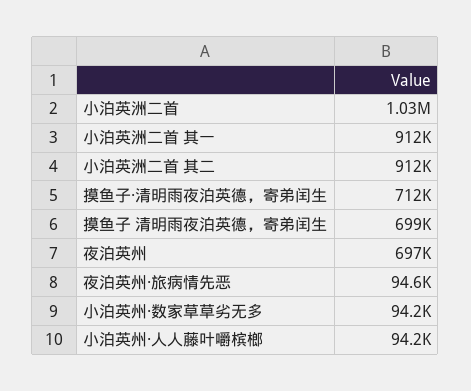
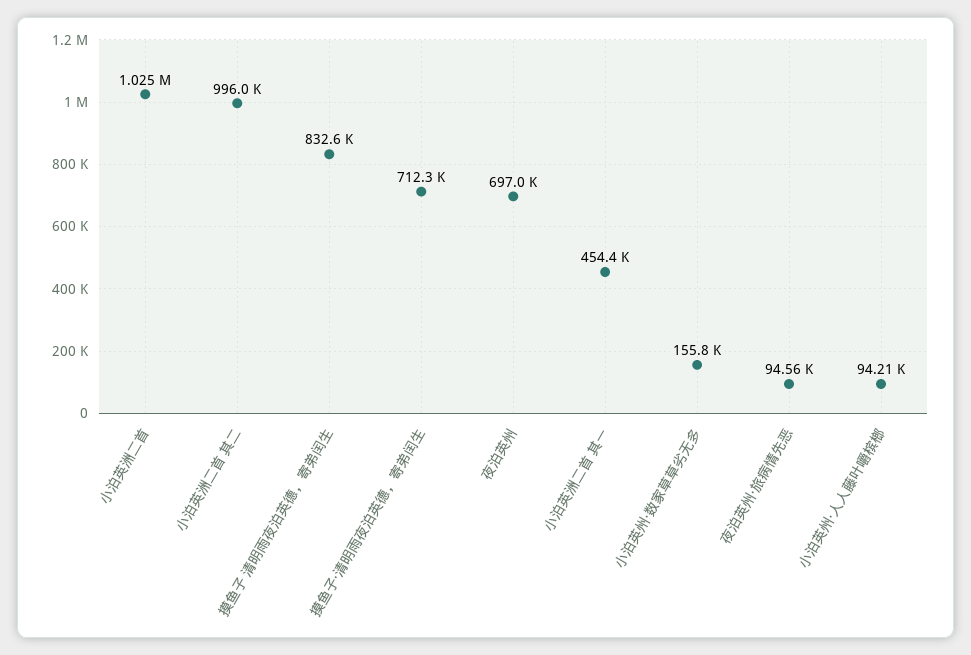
  {
    "小泊英洲二首": 1025000,
-   "小泊英洲二首 其一": 912000,
+   "小泊英洲二首 其一": 454400,
-   "小泊英洲二首 其二": 912000,
+   "小泊英洲二首 其二": 996000,
    "摸鱼子·清明雨夜泊英德，寄弟闰生": 712300,
-   "摸鱼子 清明雨夜泊英德，寄弟闰生": 699000,
+   "摸鱼子 清明雨夜泊英德，寄弟闰生": 832600,
    "夜泊英州": 697000,
    "夜泊英州·旅病情先恶": 94560,
-   "小泊英州·数家草草劣无多": 94200,
+   "小泊英州·数家草草劣无多": 155800,
    "小泊英州·人人藤叶嚼槟榔": 94210
  }

